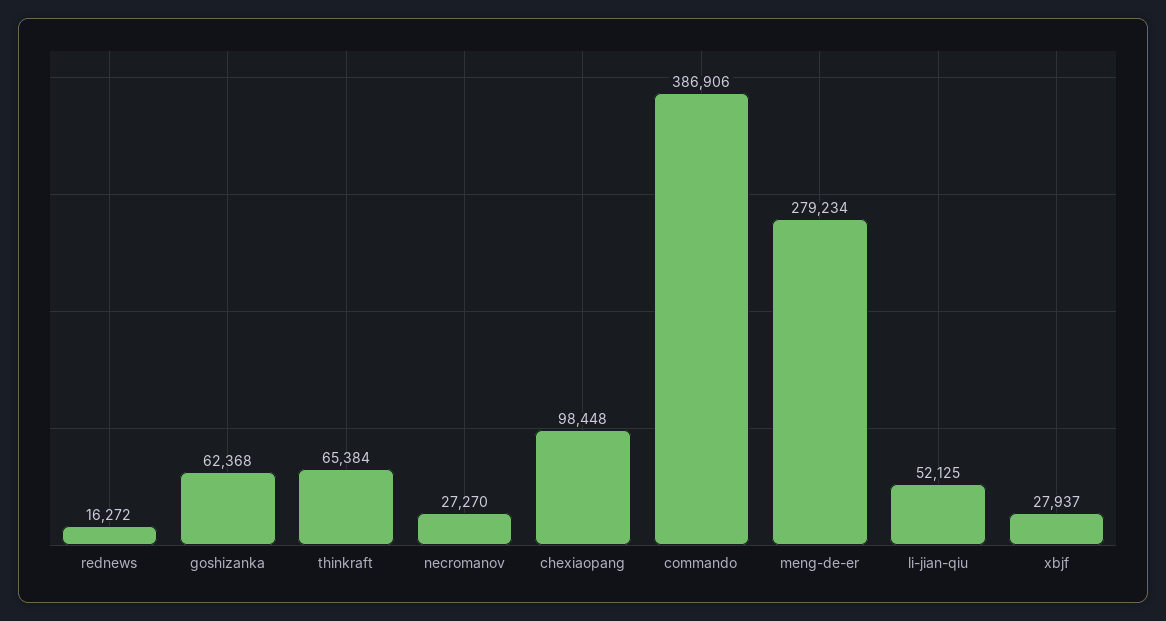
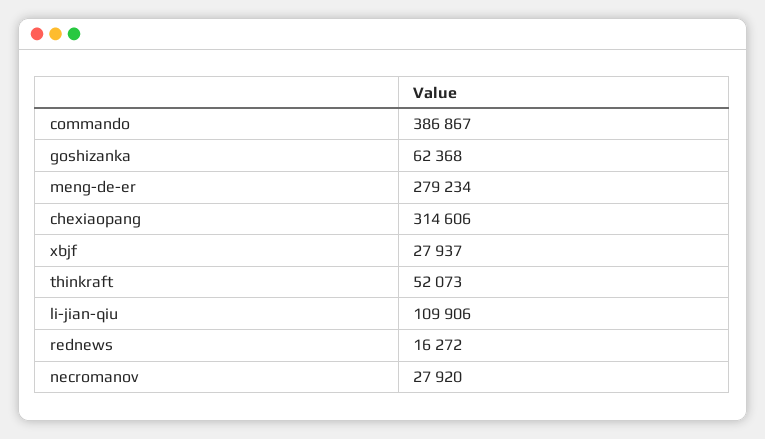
  {
    "rednews": 16272,
    "goshizanka": 62368,
-   "thinkraft": 65384,
+   "thinkraft": 52073,
-   "necromanov": 27270,
+   "necromanov": 27920,
-   "chexiaopang": 98448,
+   "chexiaopang": 314606,
-   "commando": 386906,
+   "commando": 386867,
    "meng-de-er": 279234,
-   "li-jian-qiu": 52125,
+   "li-jian-qiu": 109906,
    "xbjf": 27937
  }

